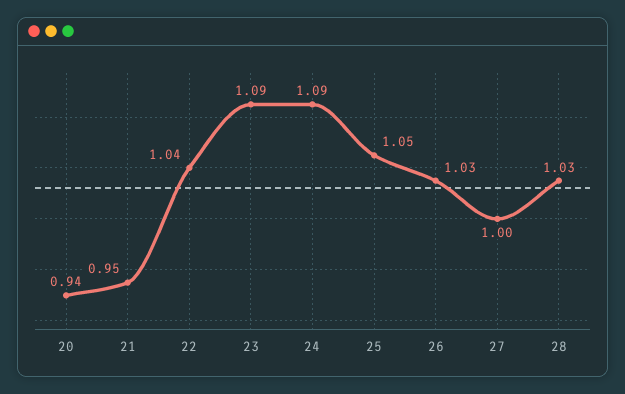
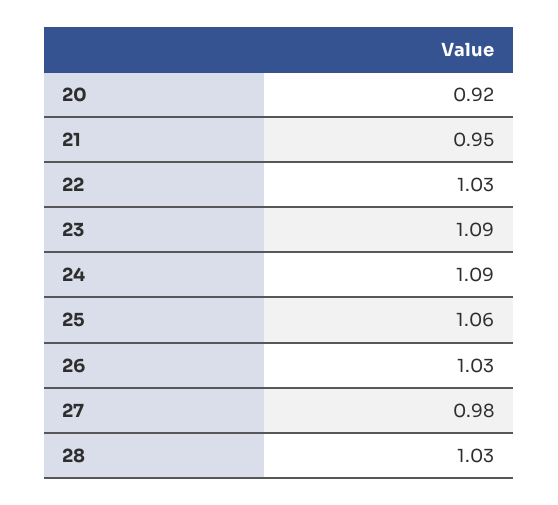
  {
-   "20": 0.94,
+   "20": 0.92,
    "21": 0.95,
-   "22": 1.04,
+   "22": 1.03,
    "23": 1.09,
    "24": 1.09,
-   "25": 1.05,
+   "25": 1.06,
    "26": 1.03,
-   "27": 1,
+   "27": 0.98,
    "28": 1.03
  }

